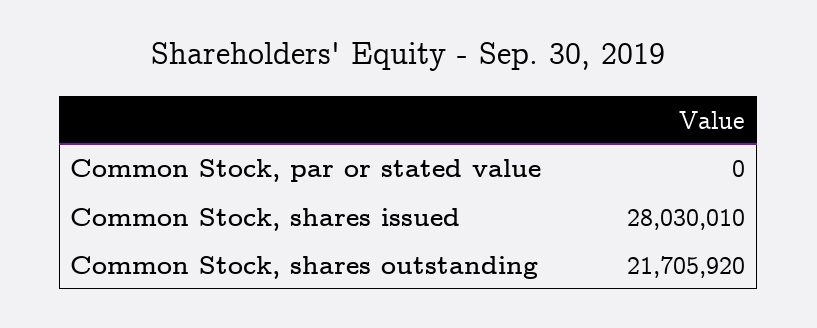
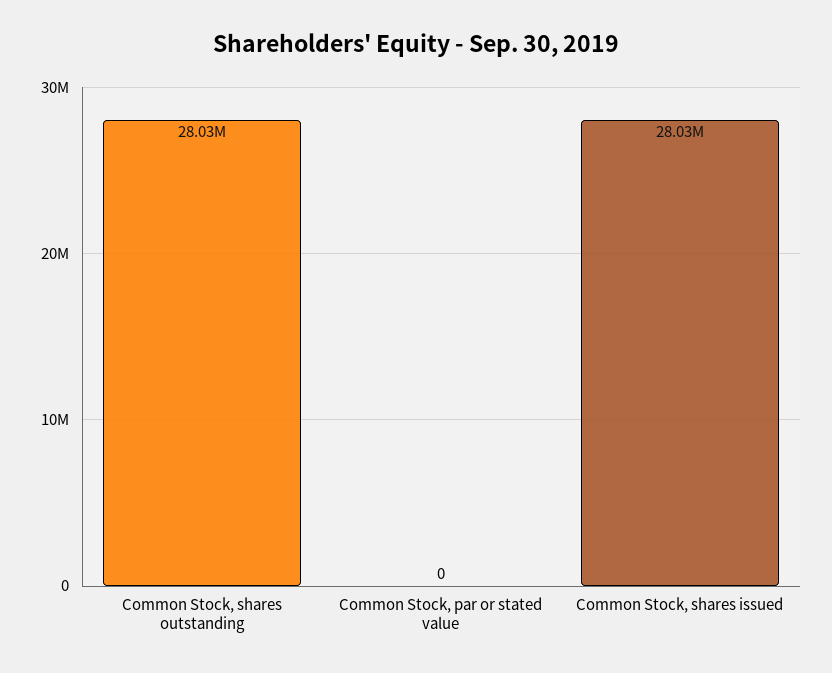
  {
    "Common Stock, par or stated value": 0,
    "Common Stock, shares issued": 28030010,
-   "Common Stock, shares outstanding": 21705920
+   "Common Stock, shares outstanding": 28030000
  }

